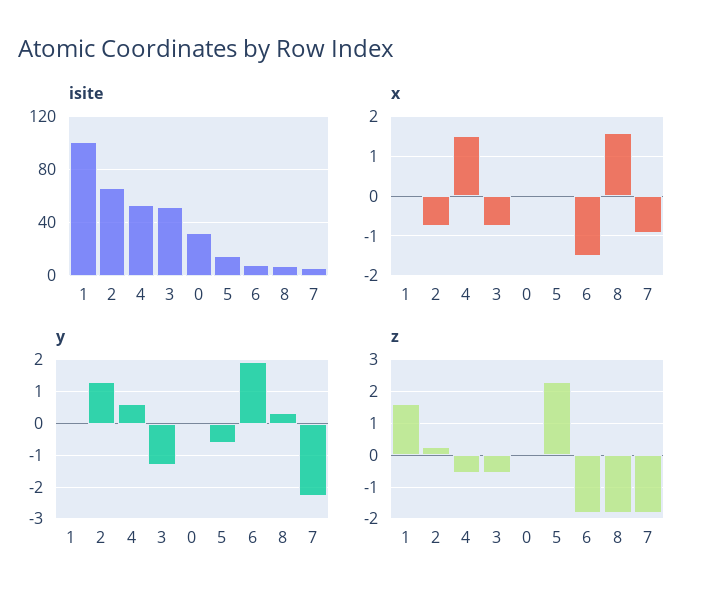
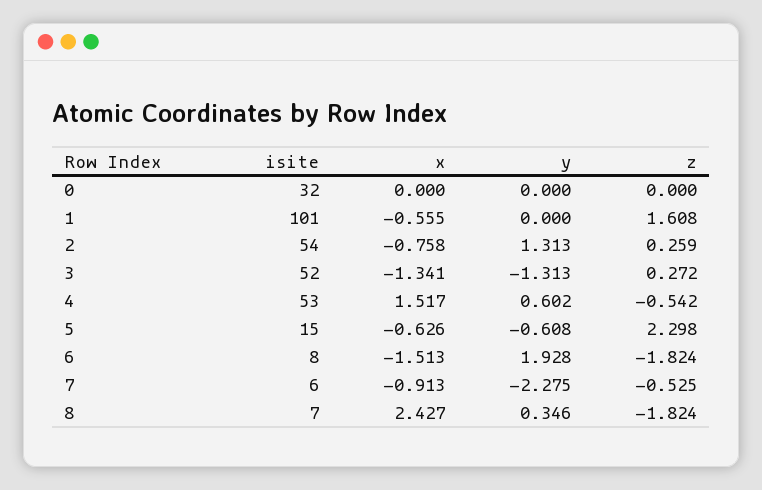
  {
    "isite": {
      "1": 101,
-     "2": 65,
+     "2": 54,
      "4": 53,
      "3": 52,
      "0": 32,
      "5": 15,
      "6": 8,
      "8": 7,
      "7": 6
    },
    "x": {
-     "1": 0,
+     "1": -0.555,
      "2": -0.758,
      "4": 1.517,
-     "3": -0.8,
+     "3": -1.341,
      "0": 0,
-     "5": 0,
+     "5": -0.626,
      "6": -1.513,
-     "8": 1.6,
+     "8": 2.427,
      "7": -0.913
    },
    "y": {
      "1": 0,
      "2": 1.313,
      "4": 0.602,
      "3": -1.313,
      "0": 0,
      "5": -0.608,
      "6": 1.928,
      "8": 0.346,
      "7": -2.275
    },
    "z": {
      "1": 1.608,
      "2": 0.259,
      "4": -0.542,
-     "3": -0.6,
+     "3": 0.272,
      "0": 0,
      "5": 2.298,
      "6": -1.824,
      "8": -1.824,
-     "7": -1.8
+     "7": -0.525
    }
  }

